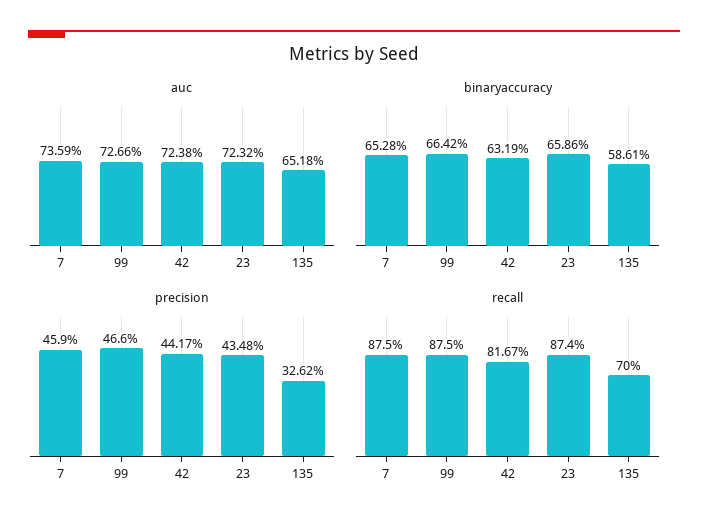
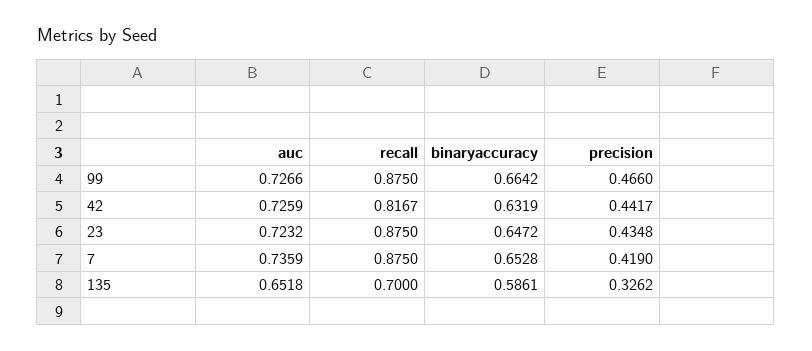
  {
    "auc": {
      "7": 0.7359,
      "99": 0.7266,
-     "42": 0.7238,
+     "42": 0.7259,
      "23": 0.7232,
      "135": 0.6518
    },
    "binaryaccuracy": {
      "7": 0.6528,
      "99": 0.6642,
      "42": 0.6319,
-     "23": 0.6586,
+     "23": 0.6472,
      "135": 0.5861
    },
    "precision": {
-     "7": 0.459,
+     "7": 0.419,
      "99": 0.466,
      "42": 0.4417,
      "23": 0.4348,
      "135": 0.3262
    },
    "recall": {
      "7": 0.875,
      "99": 0.875,
      "42": 0.8167,
-     "23": 0.874,
+     "23": 0.875,
      "135": 0.7
    }
  }

